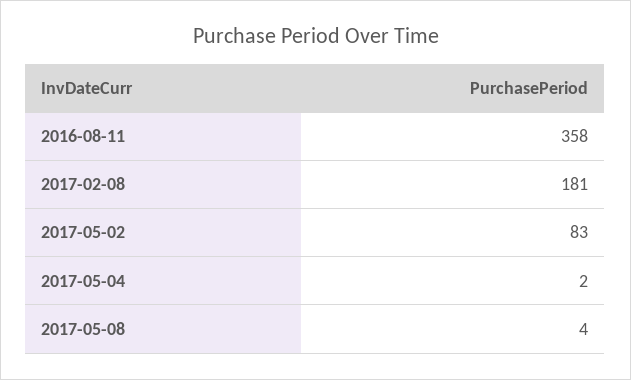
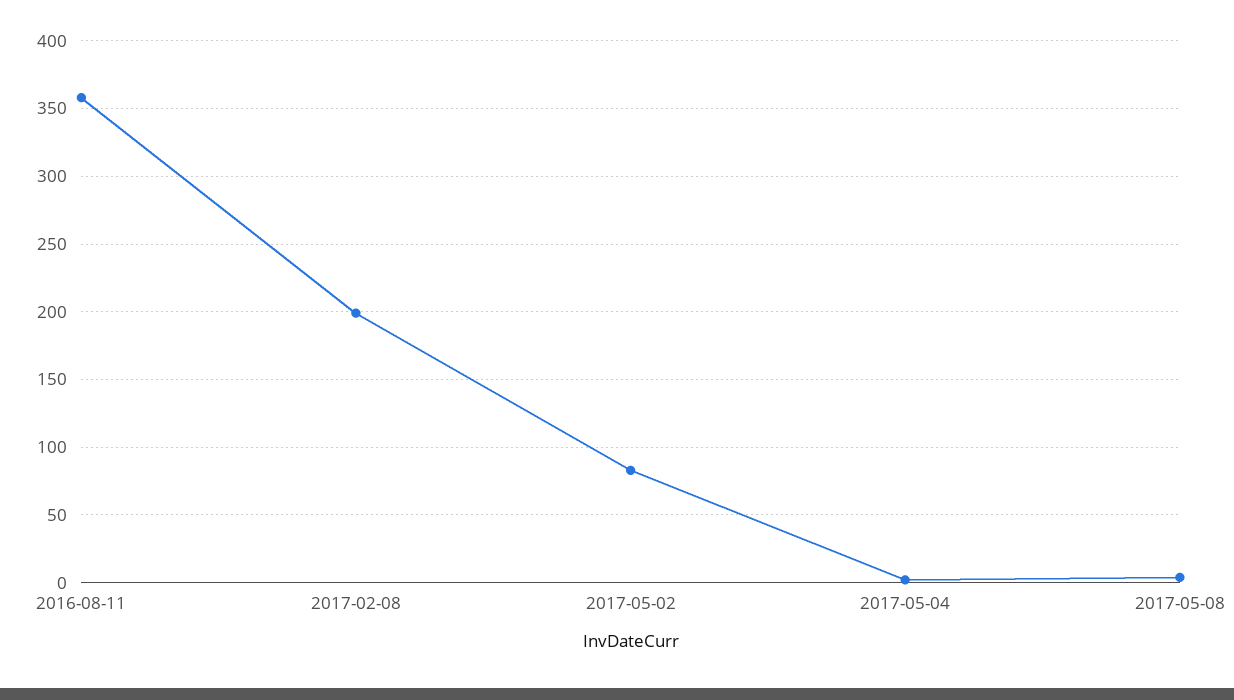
  {
    "2016-08-11": 358,
-   "2017-02-08": 181,
+   "2017-02-08": 200,
    "2017-05-02": 83,
    "2017-05-04": 2,
    "2017-05-08": 4
  }

